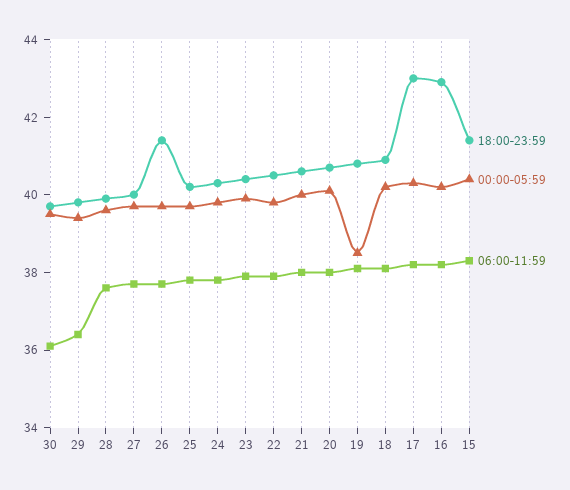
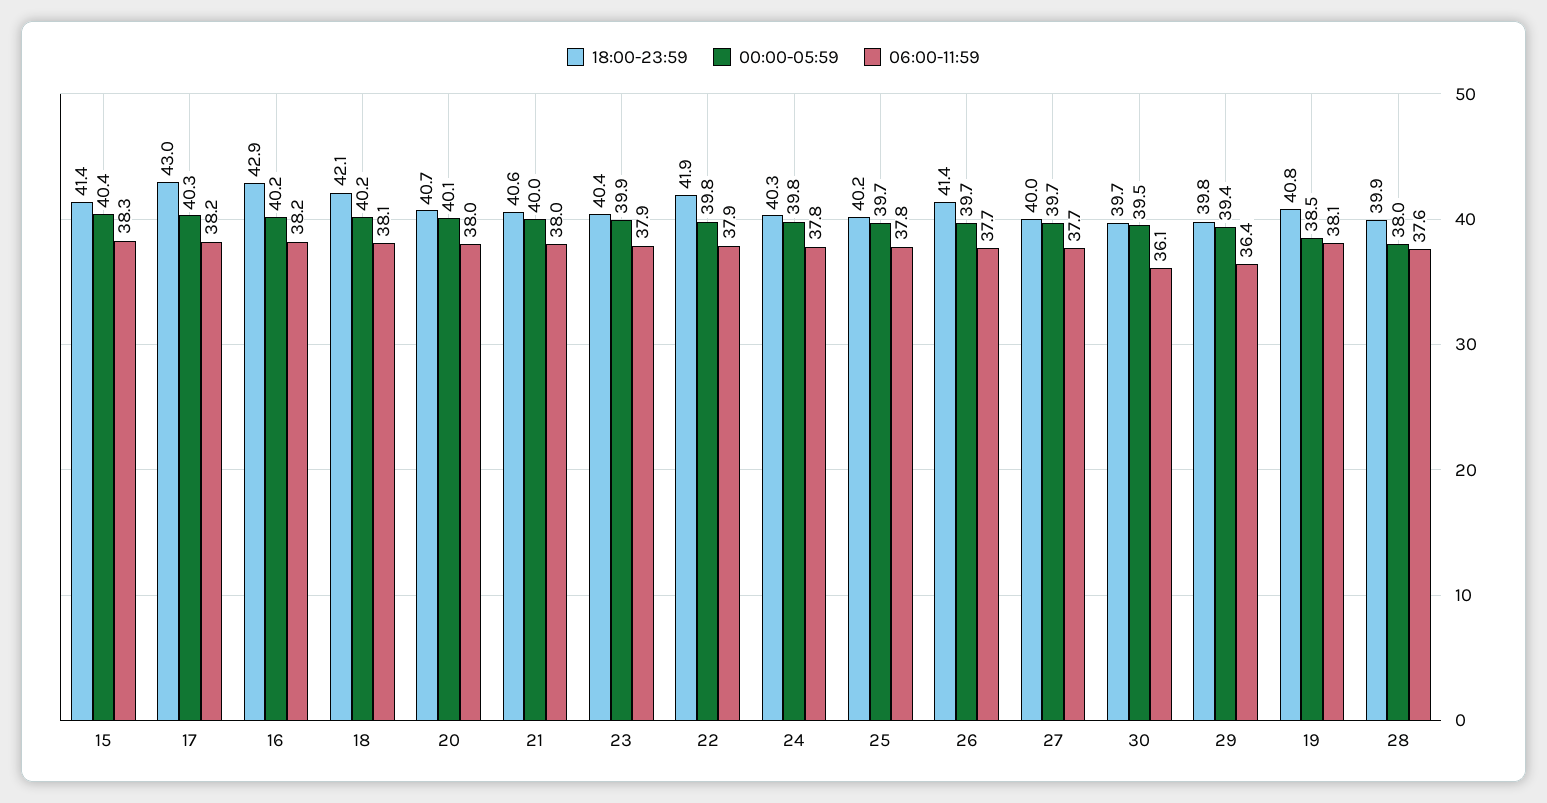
  {
    "18:00-23:59": {
      "30": 39.7,
      "29": 39.8,
      "28": 39.9,
      "27": 40,
      "26": 41.4,
      "25": 40.2,
      "24": 40.3,
      "23": 40.4,
-     "22": 40.5,
+     "22": 41.9,
      "21": 40.6,
      "20": 40.7,
      "19": 40.8,
-     "18": 41,
+     "18": 42.1,
      "17": 43,
      "16": 42.9,
      "15": 41.4
    },
    "00:00-05:59": {
      "30": 39.5,
      "29": 39.4,
-     "28": 39.5,
+     "28": 38,
      "27": 39.7,
      "26": 39.7,
      "25": 39.7,
      "24": 39.8,
      "23": 39.9,
      "22": 39.8,
      "21": 40,
      "20": 40.1,
      "19": 38.5,
      "18": 40.2,
      "17": 40.3,
      "16": 40.2,
      "15": 40.4
    },
    "06:00-11:59": {
      "30": 36.1,
      "29": 36.4,
      "28": 37.6,
      "27": 37.7,
      "26": 37.7,
      "25": 37.8,
      "24": 37.8,
      "23": 37.9,
      "22": 37.9,
      "21": 38,
      "20": 38,
      "19": 38.1,
      "18": 38.1,
      "17": 38.2,
      "16": 38.2,
      "15": 38.3
    }
  }

